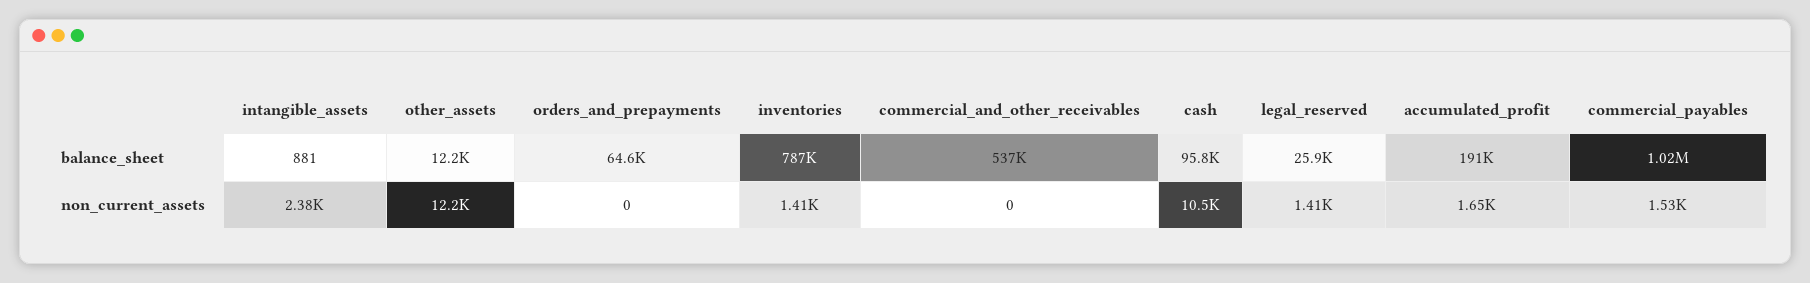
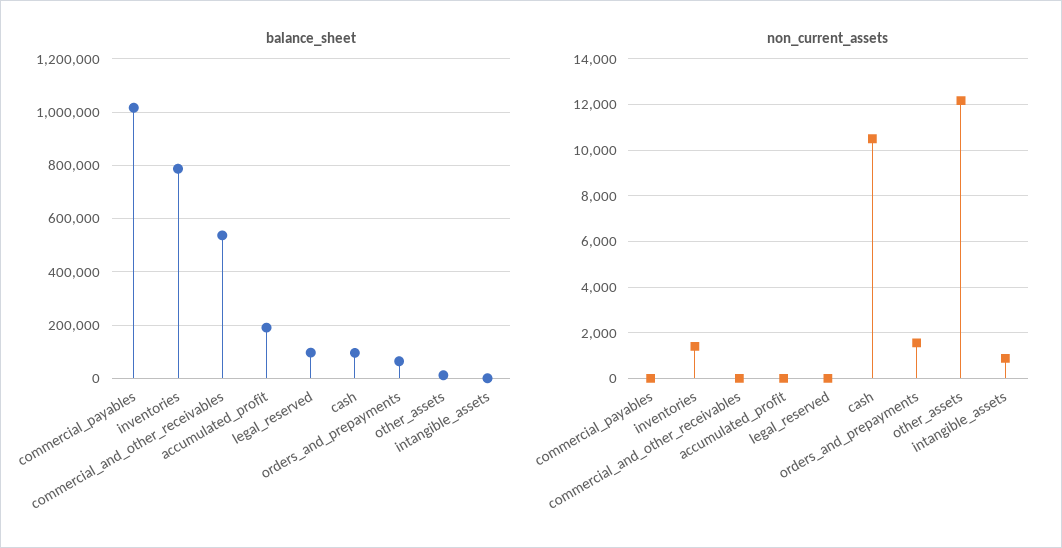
  {
    "balance_sheet": {
      "intangible_assets": 881,
      "other_assets": 12200,
      "orders_and_prepayments": 64600,
      "inventories": 787000,
      "commercial_and_other_receivables": 537000,
      "cash": 95800,
-     "legal_reserved": 25900,
+     "legal_reserved": 100000,
      "accumulated_profit": 191000,
      "commercial_payables": 1020000
    },
    "non_current_assets": {
-     "intangible_assets": 2380,
+     "intangible_assets": 1000,
      "other_assets": 12200,
-     "orders_and_prepayments": 0,
+     "orders_and_prepayments": 1500,
      "inventories": 1410,
      "commercial_and_other_receivables": 0,
      "cash": 10500,
-     "legal_reserved": 1410,
+     "legal_reserved": 0,
-     "accumulated_profit": 1650,
+     "accumulated_profit": 0,
-     "commercial_payables": 1530
+     "commercial_payables": 0
    }
  }

